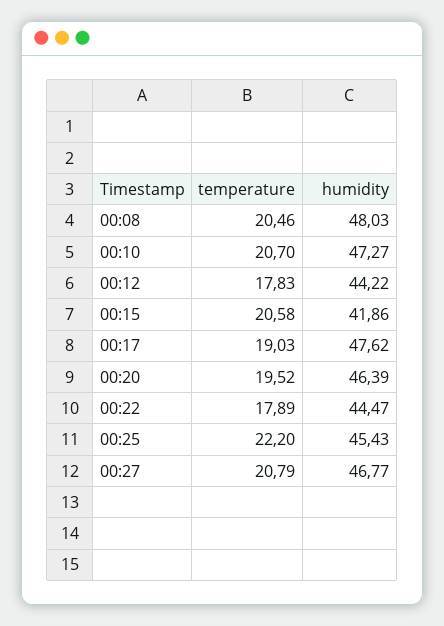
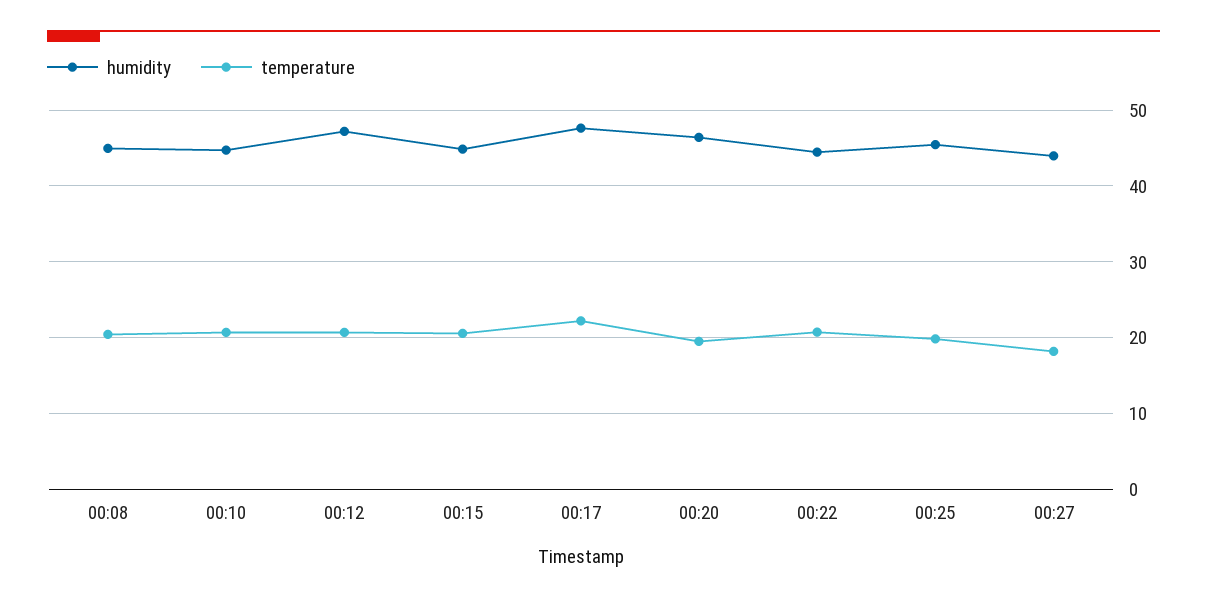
  {
    "temperature": {
      "00:08": 20.46,
      "00:10": 20.7,
-     "00:12": 17.83,
+     "00:12": 21,
      "00:15": 20.58,
-     "00:17": 19.03,
+     "00:17": 22,
      "00:20": 19.52,
-     "00:22": 17.89,
+     "00:22": 21,
-     "00:25": 22.2,
+     "00:25": 20,
-     "00:27": 20.79
+     "00:27": 18
    },
    "humidity": {
-     "00:08": 48.03,
+     "00:08": 45,
-     "00:10": 47.27,
+     "00:10": 45,
-     "00:12": 44.22,
+     "00:12": 47,
-     "00:15": 41.86,
+     "00:15": 45,
      "00:17": 47.62,
      "00:20": 46.39,
      "00:22": 44.47,
      "00:25": 45.43,
-     "00:27": 46.77
+     "00:27": 44
    }
  }

